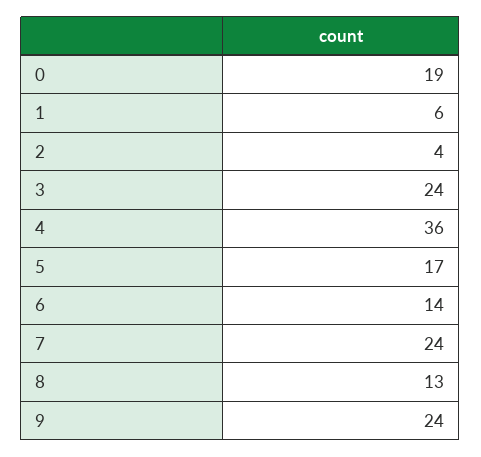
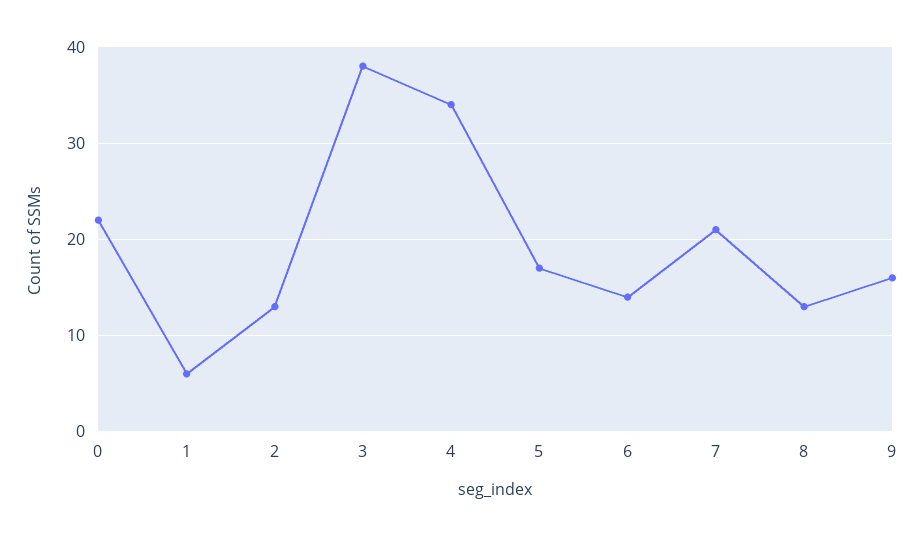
  {
-   "0": 19,
+   "0": 22,
    "1": 6,
-   "2": 4,
+   "2": 13,
-   "3": 24,
+   "3": 38,
-   "4": 36,
+   "4": 34,
    "5": 17,
    "6": 14,
-   "7": 24,
+   "7": 21,
    "8": 13,
-   "9": 24
+   "9": 16
  }

